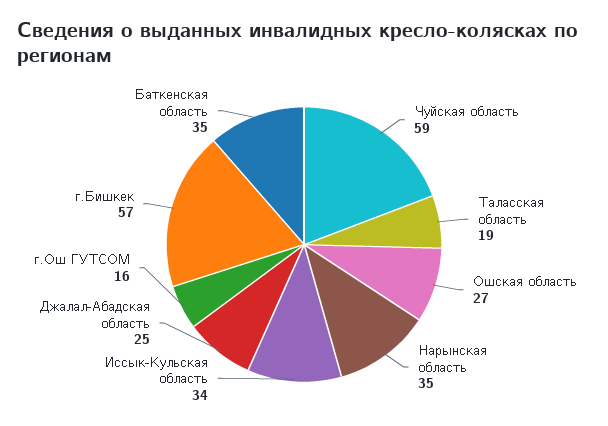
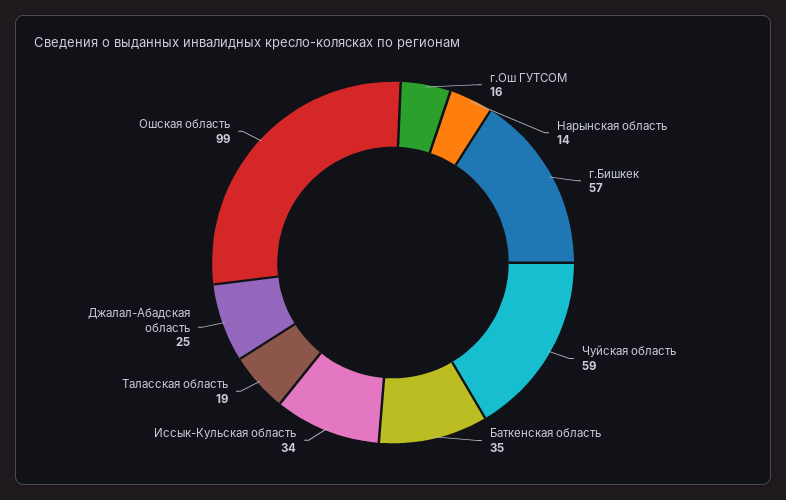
  {
    "Чуйская область": 59,
    "Таласская область": 19,
-   "Ошская область": 27,
+   "Ошская область": 99,
-   "Нарынская область": 35,
+   "Нарынская область": 14,
    "Иссык-Кульская область": 34,
    "Джалал-Абадская область": 25,
    "г.Ош ГУТСОМ": 16,
    "г.Бишкек": 57,
    "Баткенская область": 35
  }

